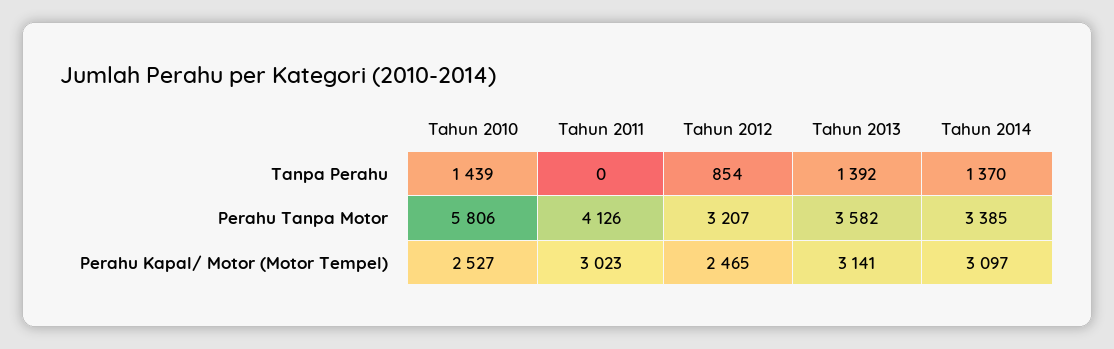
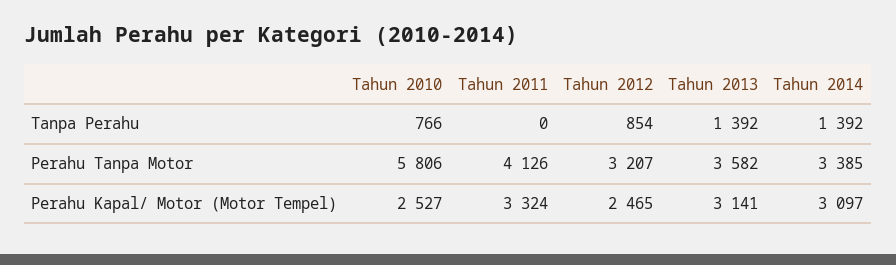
  {
    "Tahun 2010": {
-     "Tanpa Perahu": 1439,
+     "Tanpa Perahu": 766,
      "Perahu Tanpa Motor": 5806,
      "Perahu Kapal/ Motor (Motor Tempel)": 2527
    },
    "Tahun 2011": {
      "Tanpa Perahu": 0,
      "Perahu Tanpa Motor": 4126,
-     "Perahu Kapal/ Motor (Motor Tempel)": 3023
+     "Perahu Kapal/ Motor (Motor Tempel)": 3324
    },
    "Tahun 2012": {
      "Tanpa Perahu": 854,
      "Perahu Tanpa Motor": 3207,
      "Perahu Kapal/ Motor (Motor Tempel)": 2465
    },
    "Tahun 2013": {
      "Tanpa Perahu": 1392,
      "Perahu Tanpa Motor": 3582,
      "Perahu Kapal/ Motor (Motor Tempel)": 3141
    },
    "Tahun 2014": {
-     "Tanpa Perahu": 1370,
+     "Tanpa Perahu": 1392,
      "Perahu Tanpa Motor": 3385,
      "Perahu Kapal/ Motor (Motor Tempel)": 3097
    }
  }

